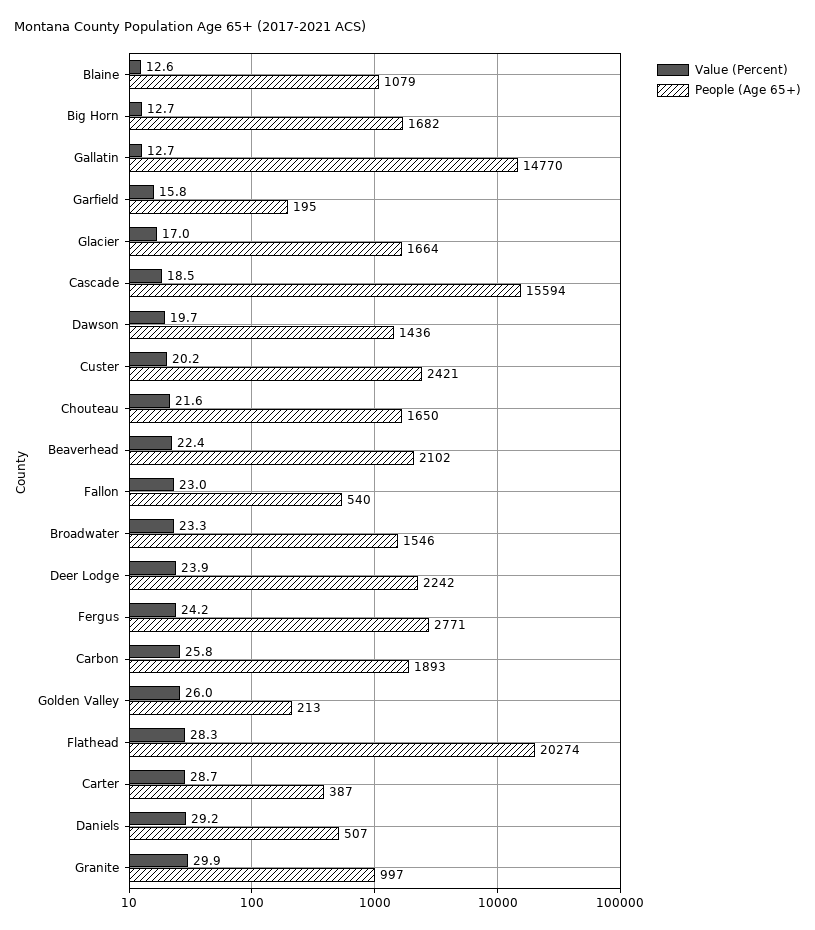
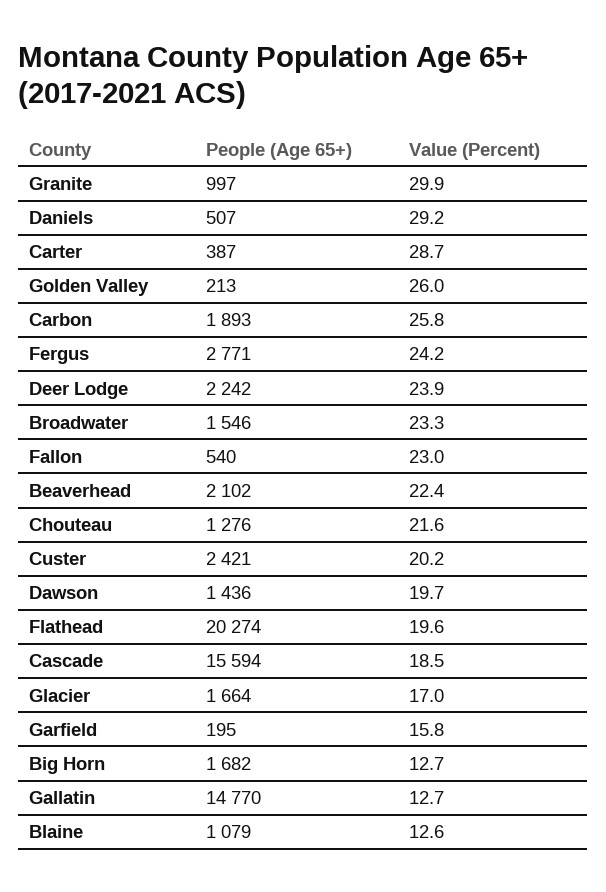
  {
    "Value (Percent)": {
      "Blaine": 12.6,
      "Big Horn": 12.7,
      "Gallatin": 12.7,
      "Garfield": 15.8,
      "Glacier": 17,
      "Cascade": 18.5,
      "Dawson": 19.7,
      "Custer": 20.2,
      "Chouteau": 21.6,
      "Beaverhead": 22.4,
      "Fallon": 23,
      "Broadwater": 23.3,
      "Deer Lodge": 23.9,
      "Fergus": 24.2,
      "Carbon": 25.8,
      "Golden Valley": 26,
-     "Flathead": 28.3,
+     "Flathead": 19.6,
      "Carter": 28.7,
      "Daniels": 29.2,
      "Granite": 29.9
    },
    "People (Age 65+)": {
      "Blaine": 1079,
      "Big Horn": 1682,
      "Gallatin": 14770,
      "Garfield": 195,
      "Glacier": 1664,
      "Cascade": 15594,
      "Dawson": 1436,
      "Custer": 2421,
-     "Chouteau": 1650,
+     "Chouteau": 1276,
      "Beaverhead": 2102,
      "Fallon": 540,
      "Broadwater": 1546,
      "Deer Lodge": 2242,
      "Fergus": 2771,
      "Carbon": 1893,
      "Golden Valley": 213,
      "Flathead": 20274,
      "Carter": 387,
      "Daniels": 507,
      "Granite": 997
    }
  }

